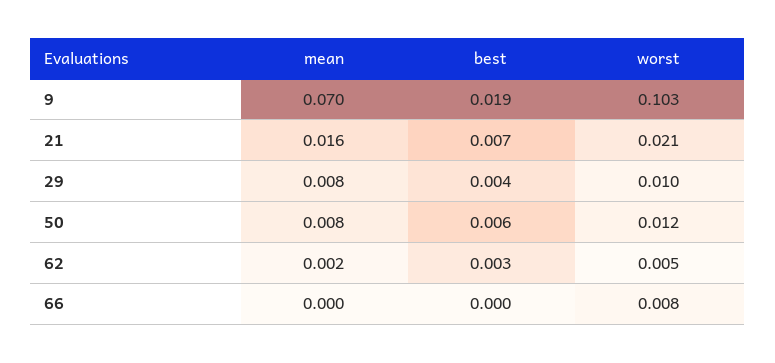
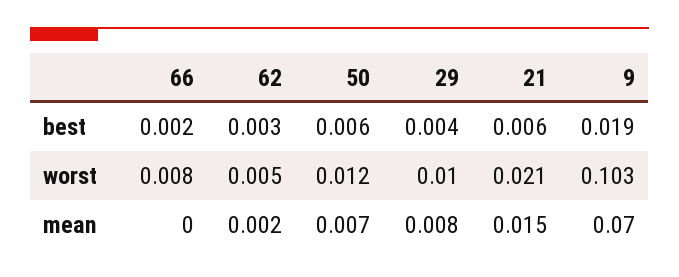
  {
    "mean": {
      "9": 0.07,
-     "21": 0.016,
+     "21": 0.015,
      "29": 0.008,
-     "50": 0.008,
+     "50": 0.007,
      "62": 0.002,
      "66": 0
    },
    "best": {
      "9": 0.019,
-     "21": 0.007,
+     "21": 0.006,
      "29": 0.004,
      "50": 0.006,
      "62": 0.003,
-     "66": 0
+     "66": 0.002
    },
    "worst": {
      "9": 0.103,
      "21": 0.021,
      "29": 0.01,
      "50": 0.012,
      "62": 0.005,
      "66": 0.008
    }
  }

